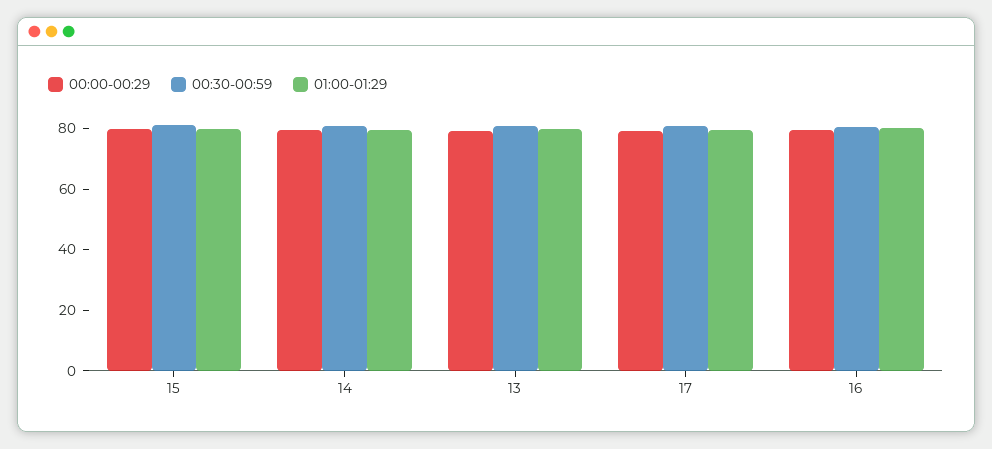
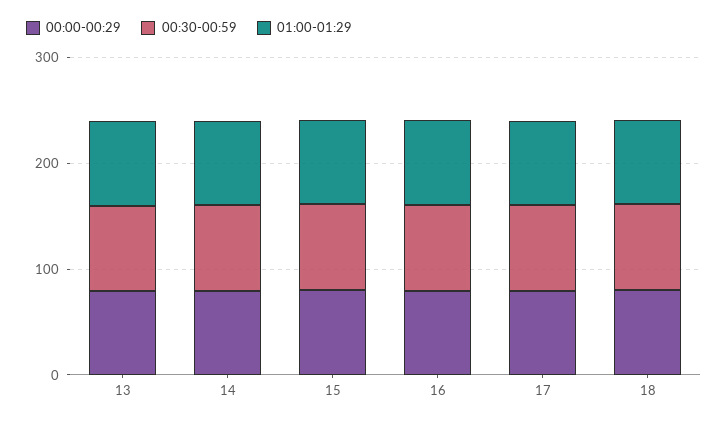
  {
    "00:00-00:29": {
      "15": 80,
      "14": 80,
      "13": 80,
      "17": 80,
-     "16": 80
+     "16": 80,
+     "18": 80
    },
    "00:30-00:59": {
      "15": 80,
      "14": 80,
      "13": 80,
      "17": 80,
-     "16": 80
+     "16": 80,
+     "18": 80
    },
    "01:00-01:29": {
      "15": 80,
      "14": 80,
      "13": 80,
      "17": 80,
-     "16": 80
+     "16": 80,
+     "18": 80
    }
  }

